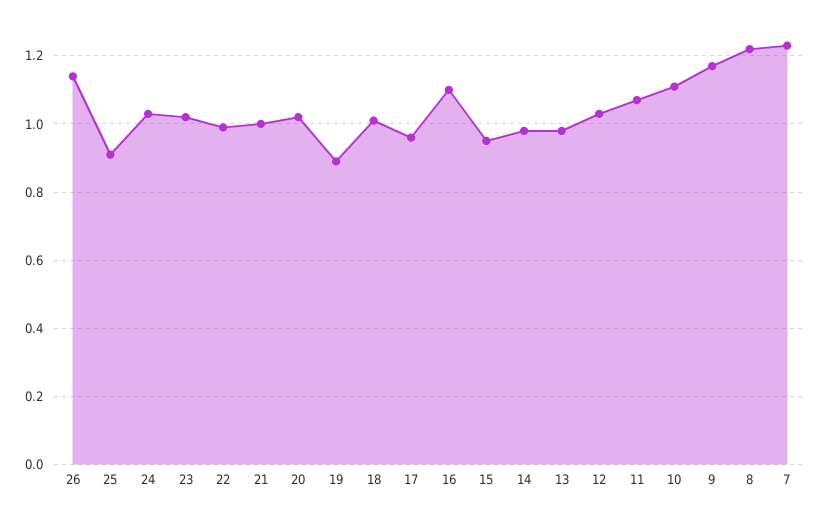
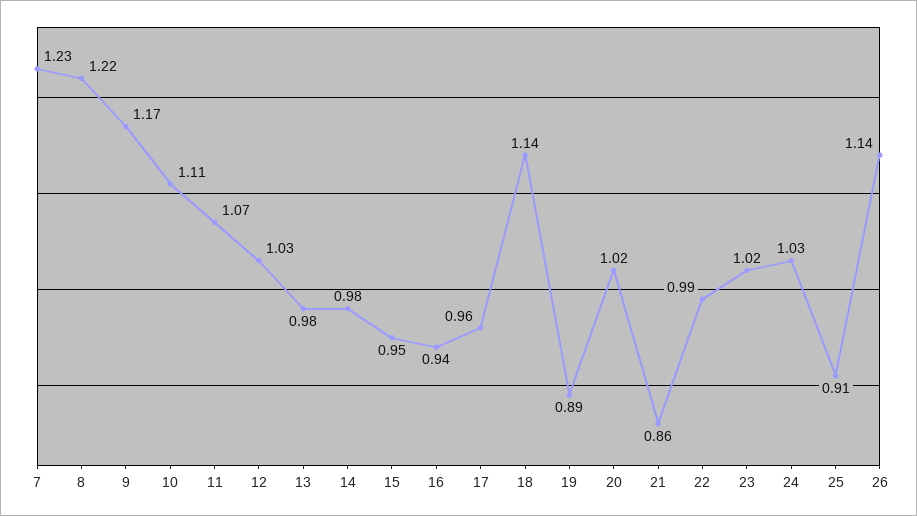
  {
    "26": 1.14,
    "25": 0.91,
    "24": 1.03,
    "23": 1.02,
    "22": 0.99,
-   "21": 1,
+   "21": 0.86,
    "20": 1.02,
    "19": 0.89,
-   "18": 1,
+   "18": 1.14,
    "17": 0.96,
-   "16": 1.1,
+   "16": 0.94,
    "15": 0.95,
    "14": 0.98,
    "13": 0.98,
    "12": 1.03,
    "11": 1.07,
    "10": 1.11,
    "9": 1.17,
    "8": 1.22,
    "7": 1.23
  }

